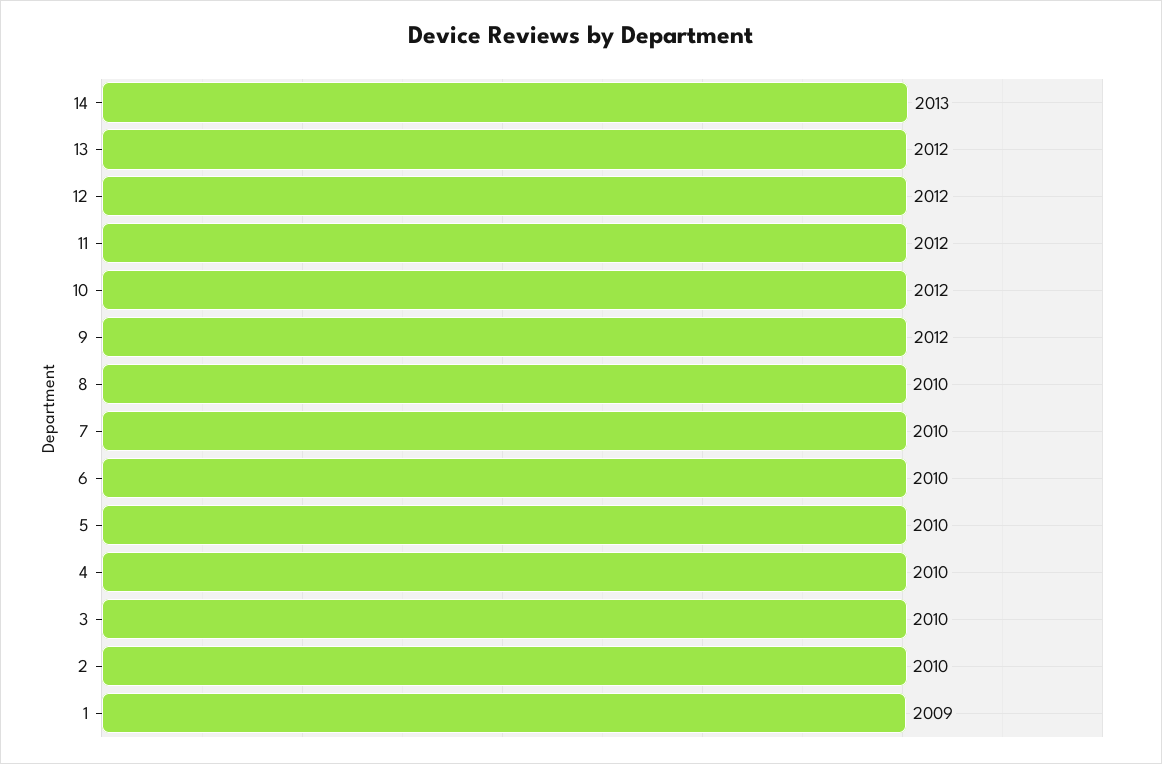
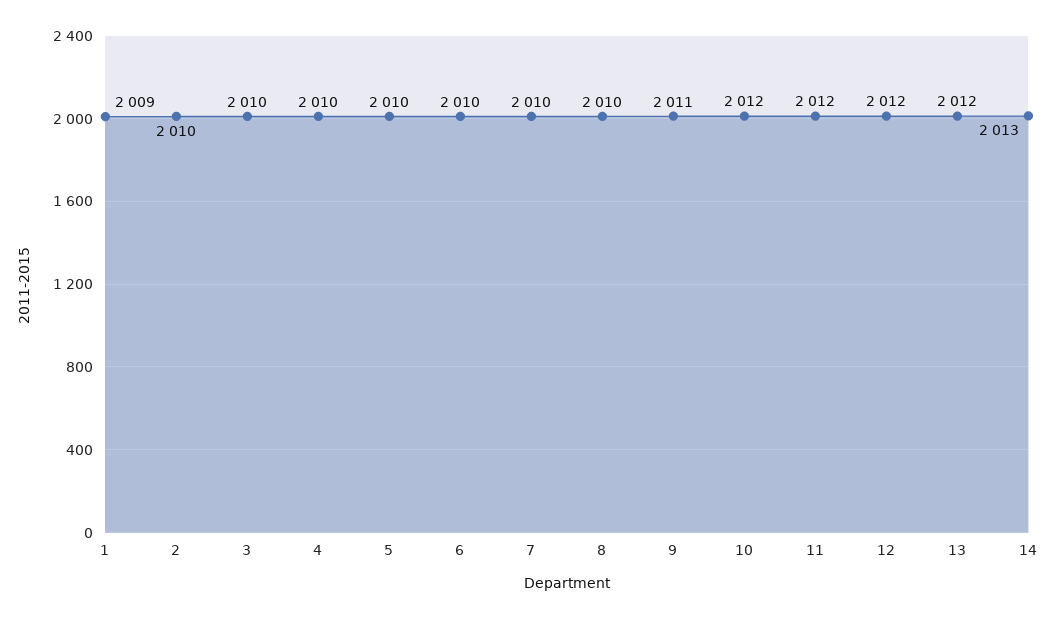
  {
    "14": 2013,
    "13": 2012,
    "12": 2012,
    "11": 2012,
    "10": 2012,
-   "9": 2012,
+   "9": 2011,
    "8": 2010,
    "7": 2010,
    "6": 2010,
    "5": 2010,
    "4": 2010,
    "3": 2010,
    "2": 2010,
    "1": 2009
  }

